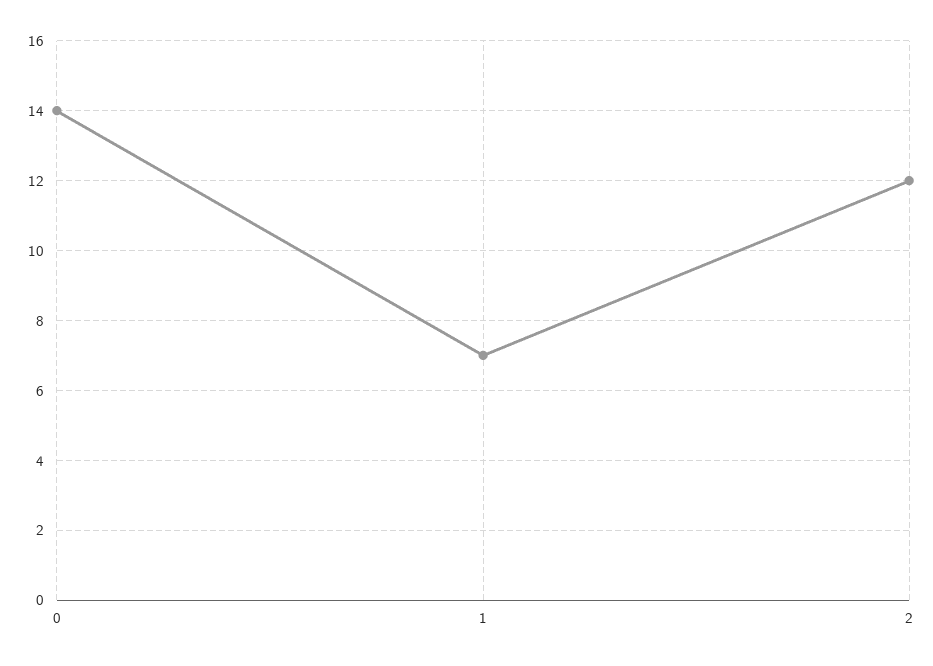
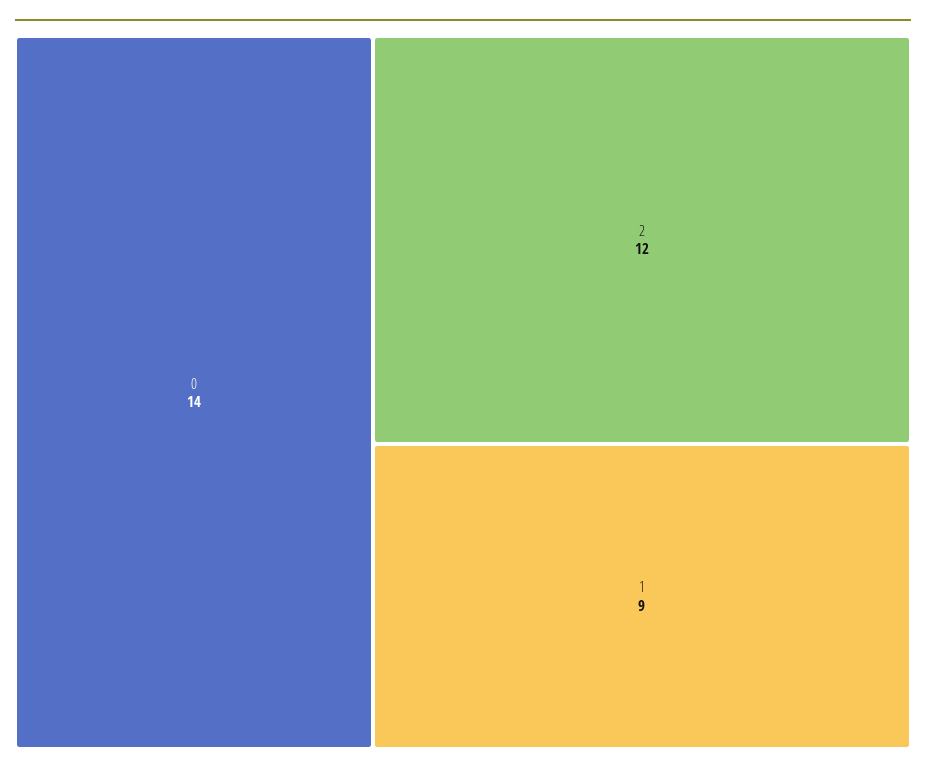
  {
    "0": 14,
-   "1": 7,
+   "1": 9,
    "2": 12
  }

